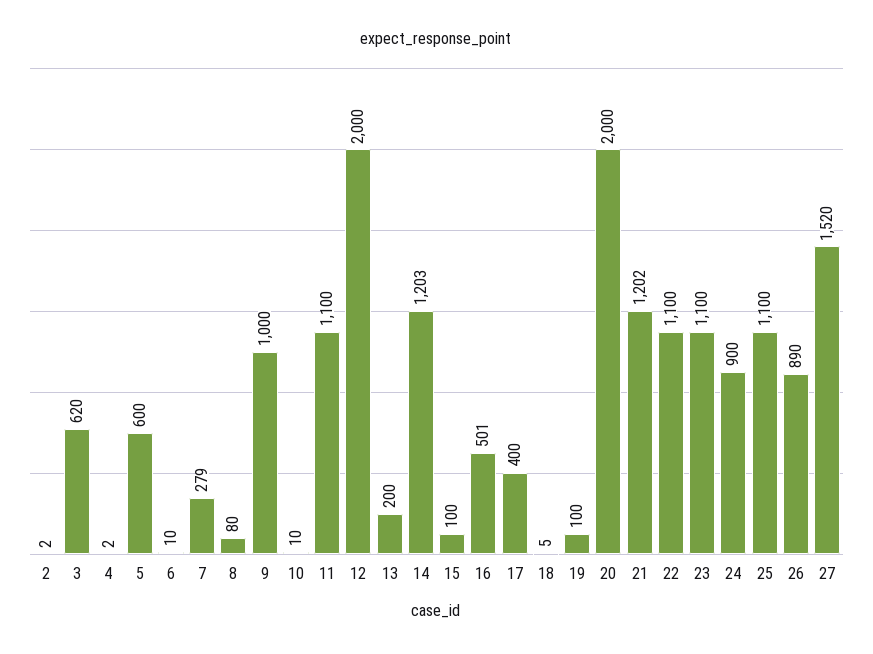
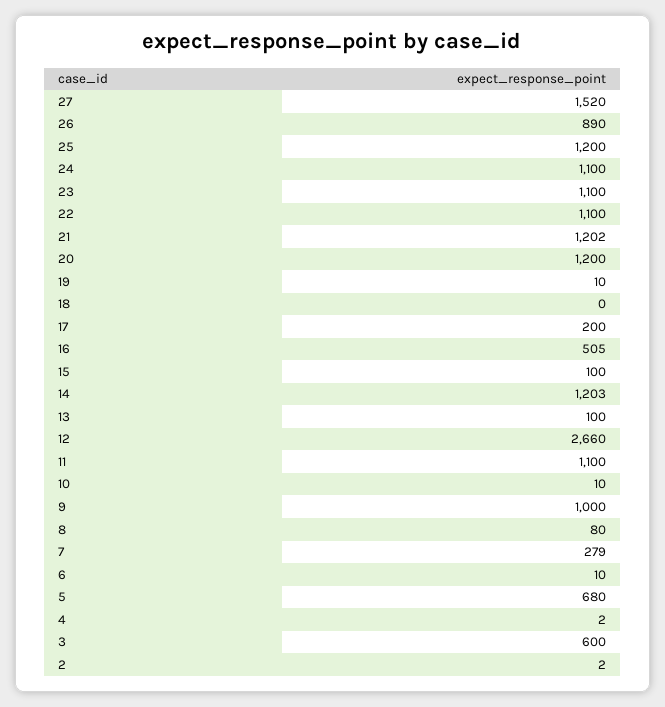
  {
    "2": 2,
-   "3": 620,
+   "3": 600,
    "4": 2,
-   "5": 600,
+   "5": 680,
    "6": 10,
    "7": 279,
    "8": 80,
    "9": 1000,
    "10": 10,
    "11": 1100,
-   "12": 2000,
+   "12": 2660,
-   "13": 200,
+   "13": 100,
    "14": 1203,
    "15": 100,
-   "16": 501,
+   "16": 505,
-   "17": 400,
+   "17": 200,
-   "18": 5,
+   "18": 0,
-   "19": 100,
+   "19": 10,
-   "20": 2000,
+   "20": 1200,
    "21": 1202,
    "22": 1100,
    "23": 1100,
-   "24": 900,
+   "24": 1100,
-   "25": 1100,
+   "25": 1200,
    "26": 890,
    "27": 1520
  }

